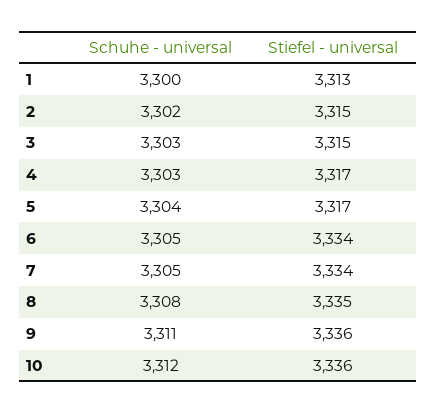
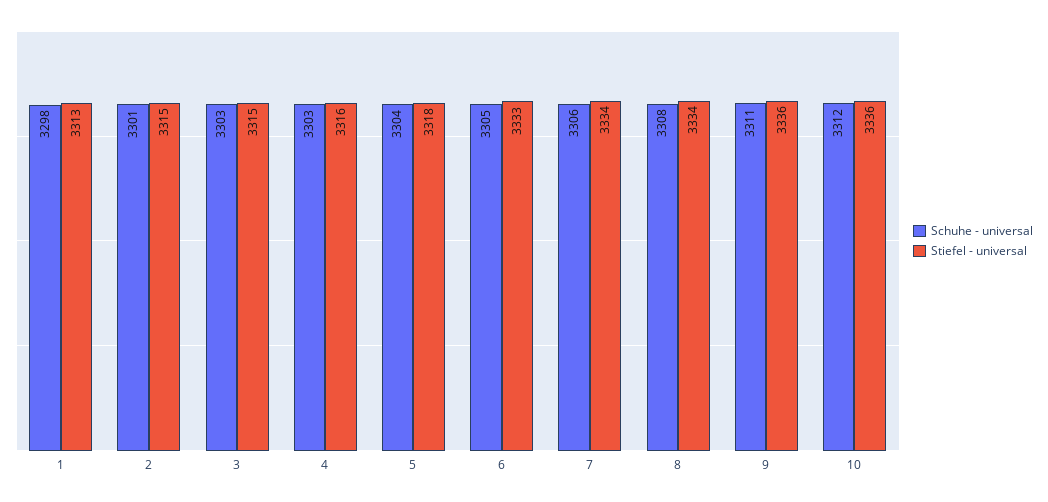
  {
    "Schuhe - universal": {
-     "1": 3300,
+     "1": 3298,
-     "2": 3302,
+     "2": 3301,
      "3": 3303,
      "4": 3303,
      "5": 3304,
      "6": 3305,
-     "7": 3305,
+     "7": 3306,
      "8": 3308,
      "9": 3311,
      "10": 3312
    },
    "Stiefel - universal": {
      "1": 3313,
      "2": 3315,
      "3": 3315,
-     "4": 3317,
+     "4": 3316,
-     "5": 3317,
+     "5": 3318,
-     "6": 3334,
+     "6": 3333,
      "7": 3334,
-     "8": 3335,
+     "8": 3334,
      "9": 3336,
      "10": 3336
    }
  }

